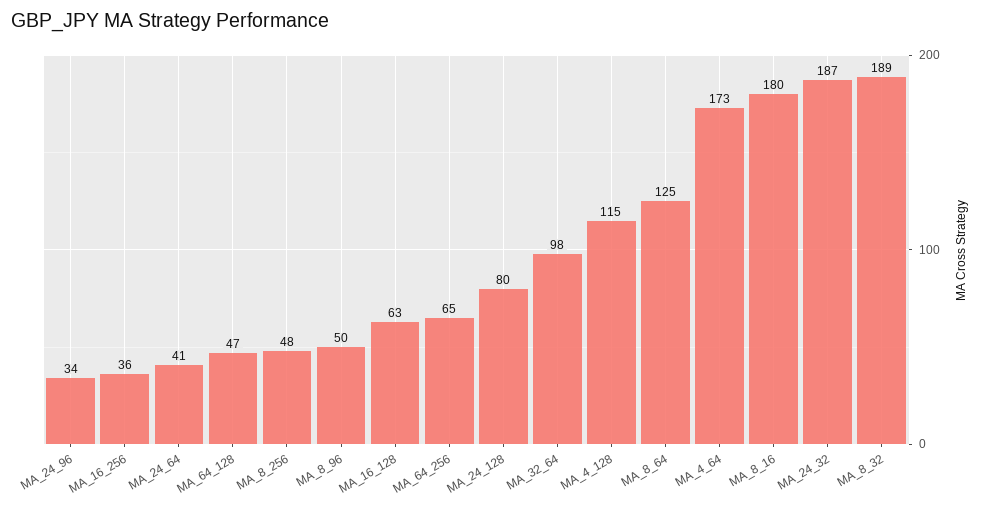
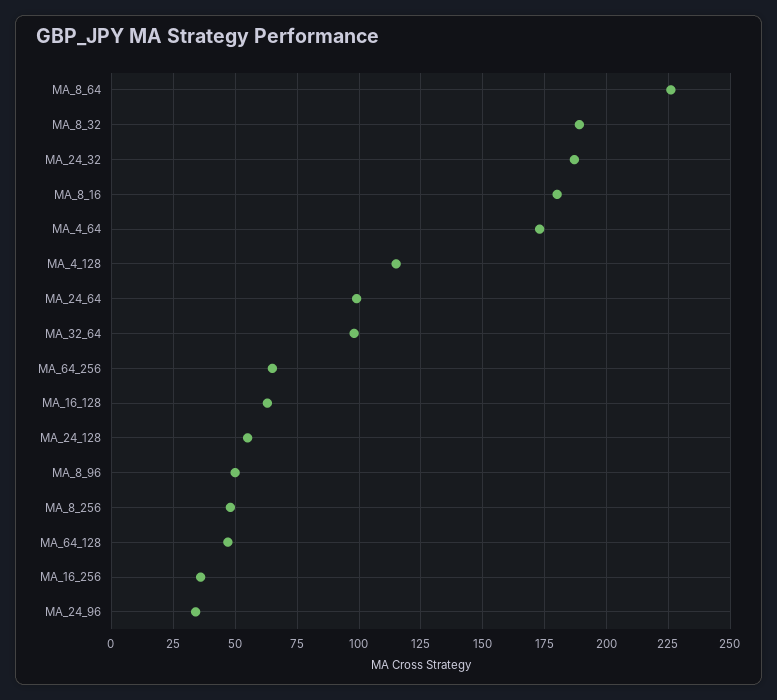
  {
    "MA_24_96": 34,
    "MA_16_256": 36,
-   "MA_24_64": 41,
+   "MA_24_64": 100,
    "MA_64_128": 47,
    "MA_8_256": 48,
    "MA_8_96": 50,
    "MA_16_128": 63,
    "MA_64_256": 65,
-   "MA_24_128": 80,
+   "MA_24_128": 55,
    "MA_32_64": 98,
    "MA_4_128": 115,
-   "MA_8_64": 125,
+   "MA_8_64": 225,
    "MA_4_64": 173,
    "MA_8_16": 180,
    "MA_24_32": 187,
    "MA_8_32": 189
  }

